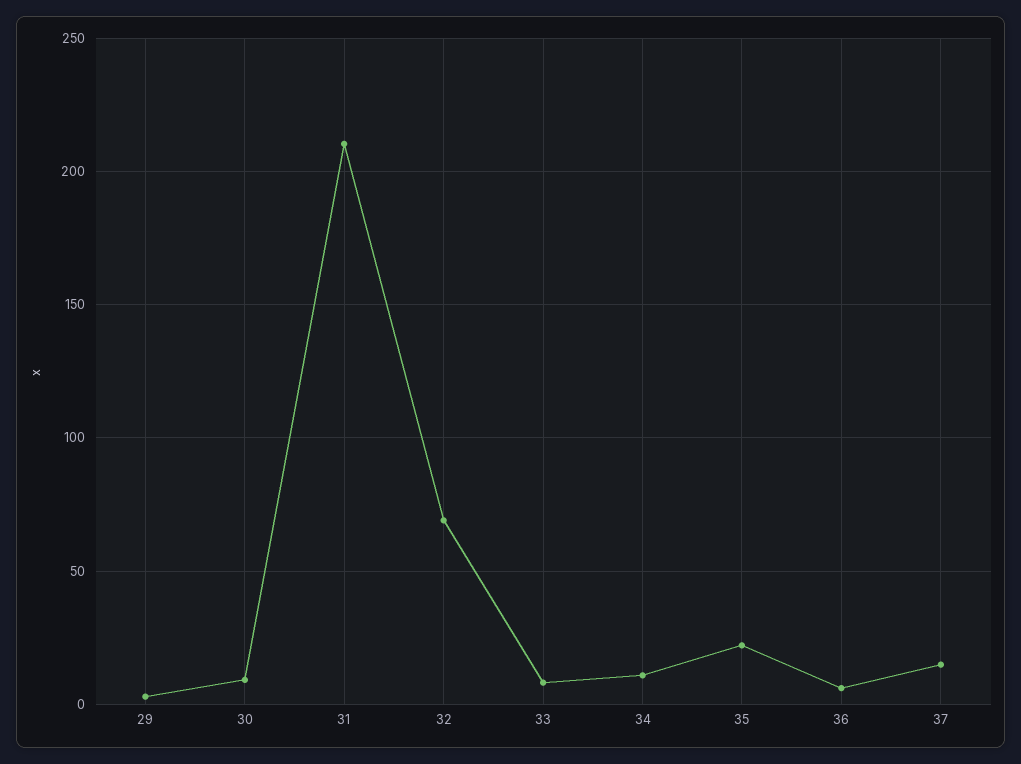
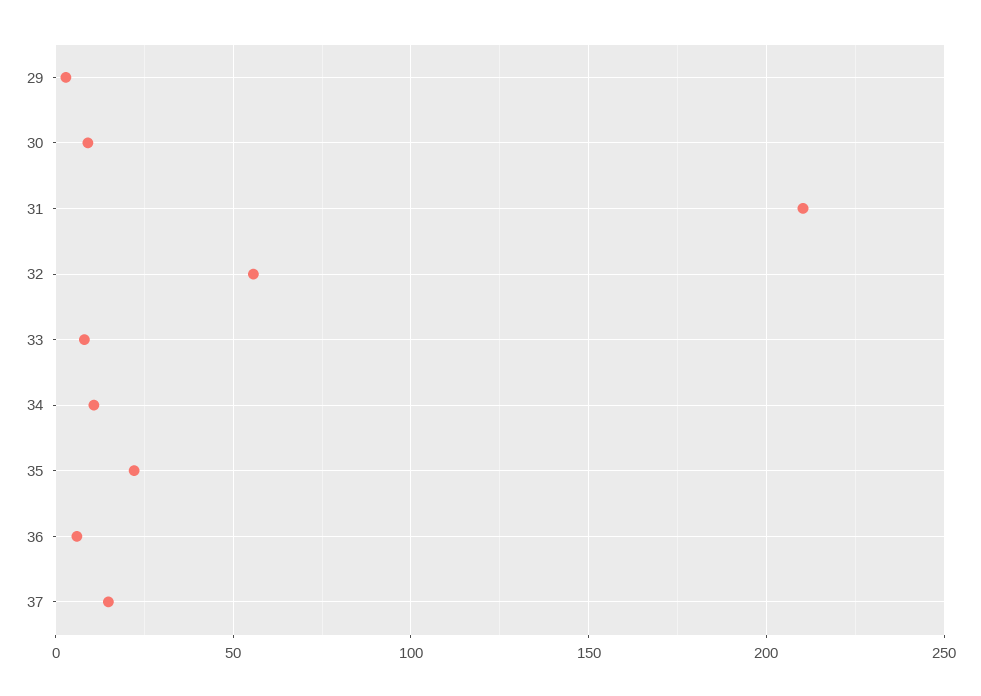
  {
    "29": 5,
    "30": 10,
    "31": 210,
-   "32": 70,
+   "32": 55,
    "33": 10,
    "34": 10,
    "35": 20,
    "36": 5,
    "37": 15
  }

